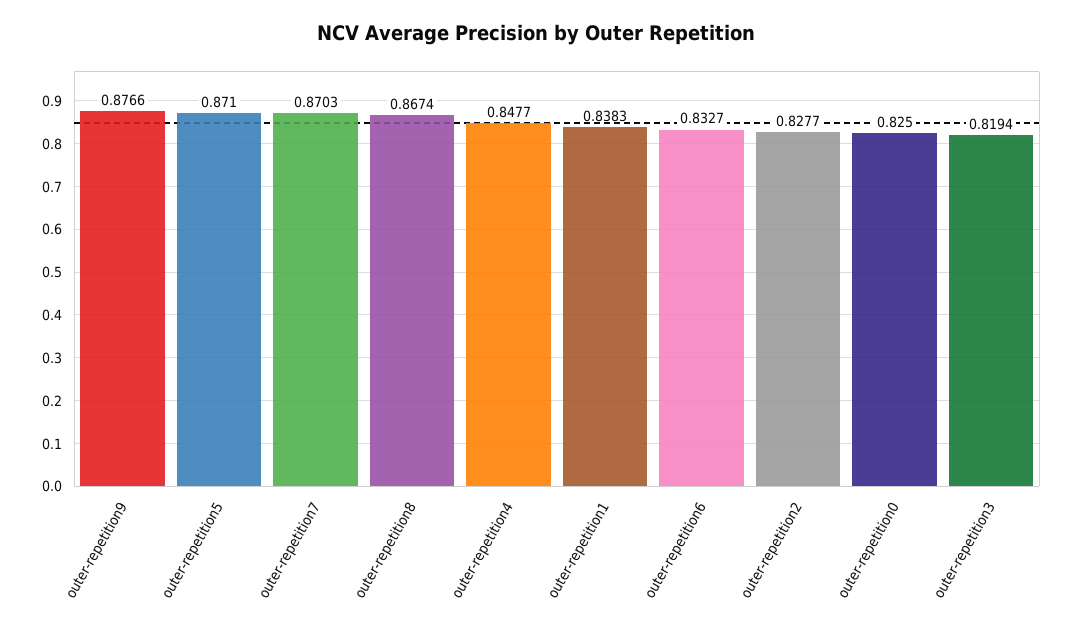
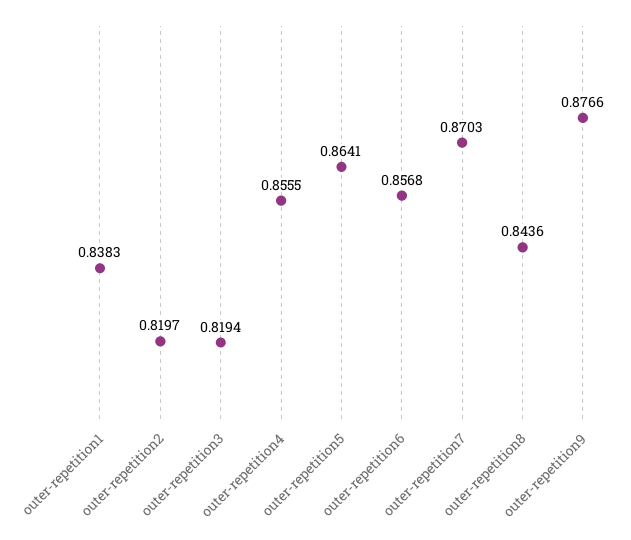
  {
    "outer-repetition9": 0.8766,
-   "outer-repetition5": 0.871,
+   "outer-repetition5": 0.8641,
    "outer-repetition7": 0.8703,
-   "outer-repetition8": 0.8674,
+   "outer-repetition8": 0.8436,
-   "outer-repetition4": 0.8477,
+   "outer-repetition4": 0.8555,
    "outer-repetition1": 0.8383,
-   "outer-repetition6": 0.8327,
+   "outer-repetition6": 0.8568,
-   "outer-repetition2": 0.8277,
+   "outer-repetition2": 0.8197,
-   "outer-repetition0": 0.825,
    "outer-repetition3": 0.8194
  }

